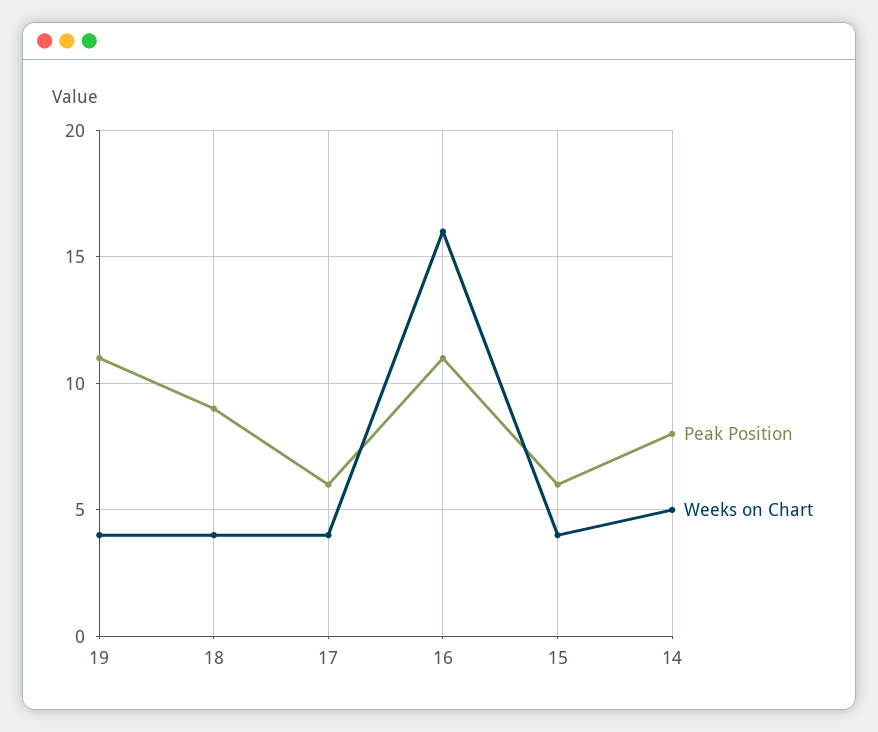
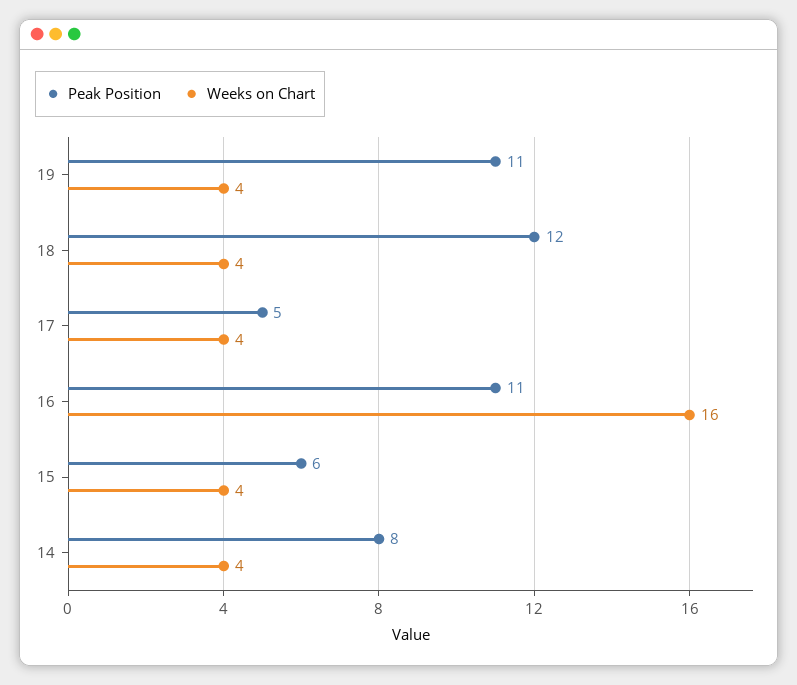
  {
    "Peak Position": {
      "19": 11,
-     "18": 9,
+     "18": 12,
-     "17": 6,
+     "17": 5,
      "16": 11,
      "15": 6,
      "14": 8
    },
    "Weeks on Chart": {
      "19": 4,
      "18": 4,
      "17": 4,
      "16": 16,
      "15": 4,
-     "14": 5
+     "14": 4
    }
  }

